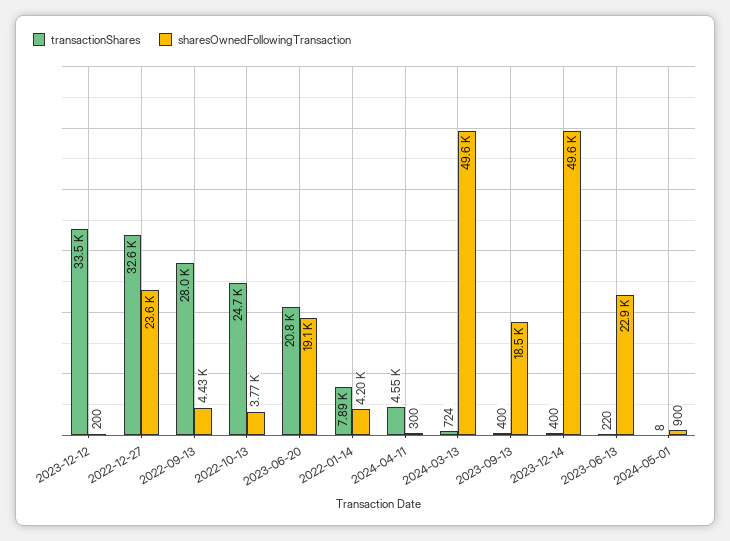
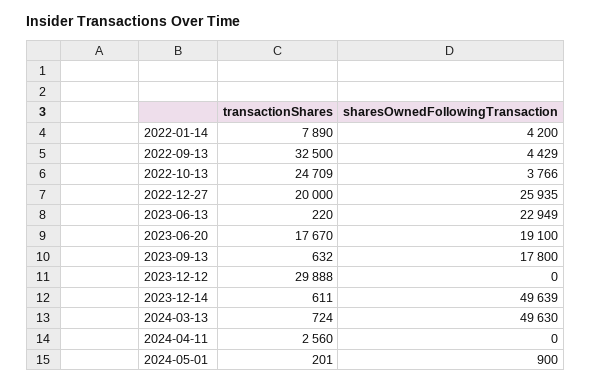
  {
    "transactionShares": {
-     "2023-12-12": 33500,
+     "2023-12-12": 29888,
-     "2022-12-27": 32600,
+     "2022-12-27": 20000,
-     "2022-09-13": 28000,
+     "2022-09-13": 32500,
      "2022-10-13": 24709,
-     "2023-06-20": 20800,
+     "2023-06-20": 17670,
      "2022-01-14": 7890,
-     "2024-04-11": 4550,
+     "2024-04-11": 2560,
      "2024-03-13": 724,
-     "2023-09-13": 400,
+     "2023-09-13": 632,
-     "2023-12-14": 400,
+     "2023-12-14": 611,
      "2023-06-13": 220,
-     "2024-05-01": 8
+     "2024-05-01": 201
    },
    "sharesOwnedFollowingTransaction": {
-     "2023-12-12": 200,
+     "2023-12-12": 0,
-     "2022-12-27": 23600,
+     "2022-12-27": 25935,
      "2022-09-13": 4429,
      "2022-10-13": 3766,
      "2023-06-20": 19100,
      "2022-01-14": 4200,
-     "2024-04-11": 300,
+     "2024-04-11": 0,
      "2024-03-13": 49630,
-     "2023-09-13": 18500,
+     "2023-09-13": 17800,
      "2023-12-14": 49639,
      "2023-06-13": 22949,
      "2024-05-01": 900
    }
  }

